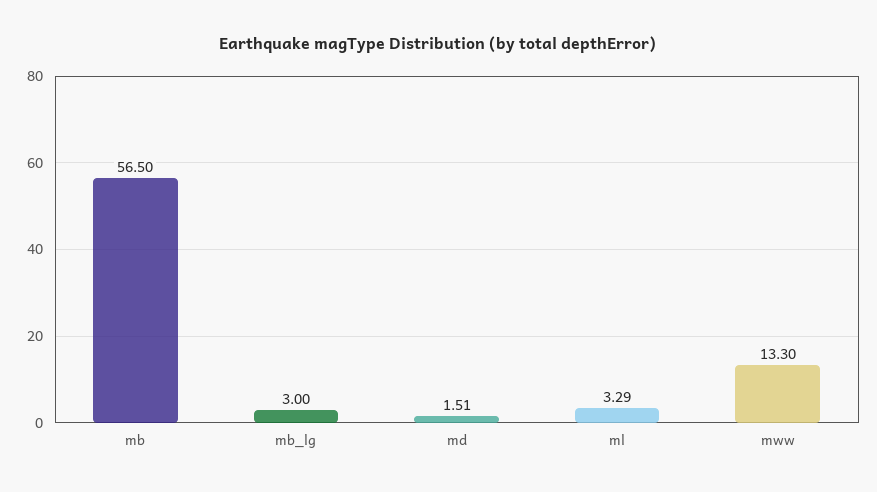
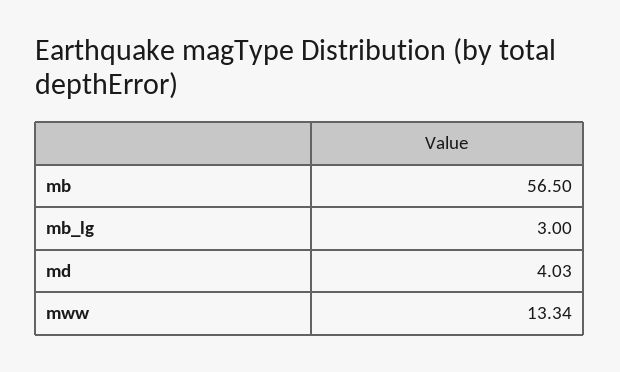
  {
    "mb": 56.5,
    "mb_lg": 3,
-   "md": 1.51,
+   "md": 4.03,
-   "ml": 3.29,
-   "mww": 13.3
+   "mww": 13.34
  }

